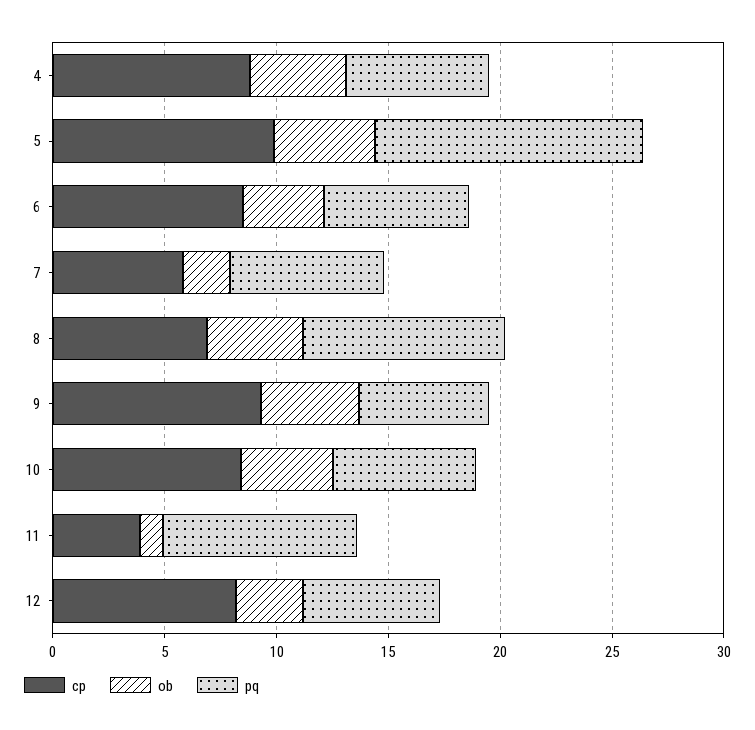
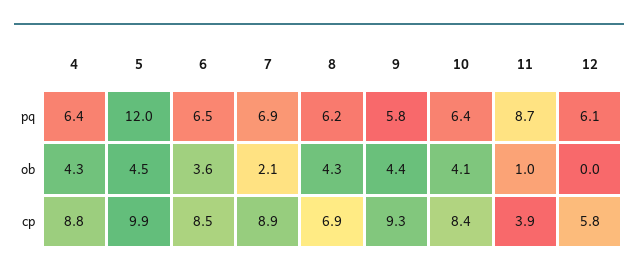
  {
    "cp": {
      "4": 8.8,
      "5": 9.9,
      "6": 8.5,
-     "7": 6,
+     "7": 8.9,
      "8": 6.9,
      "9": 9.3,
      "10": 8.4,
      "11": 3.9,
-     "12": 8
+     "12": 5.8
    },
    "ob": {
      "4": 4.3,
      "5": 4.5,
      "6": 3.6,
      "7": 2.1,
      "8": 4.3,
      "9": 4.4,
      "10": 4.1,
      "11": 1,
-     "12": 3
+     "12": 0
    },
    "pq": {
      "4": 6.4,
      "5": 12,
      "6": 6.5,
      "7": 6.9,
-     "8": 9,
+     "8": 6.2,
      "9": 5.8,
      "10": 6.4,
      "11": 8.7,
      "12": 6.1
    }
  }

